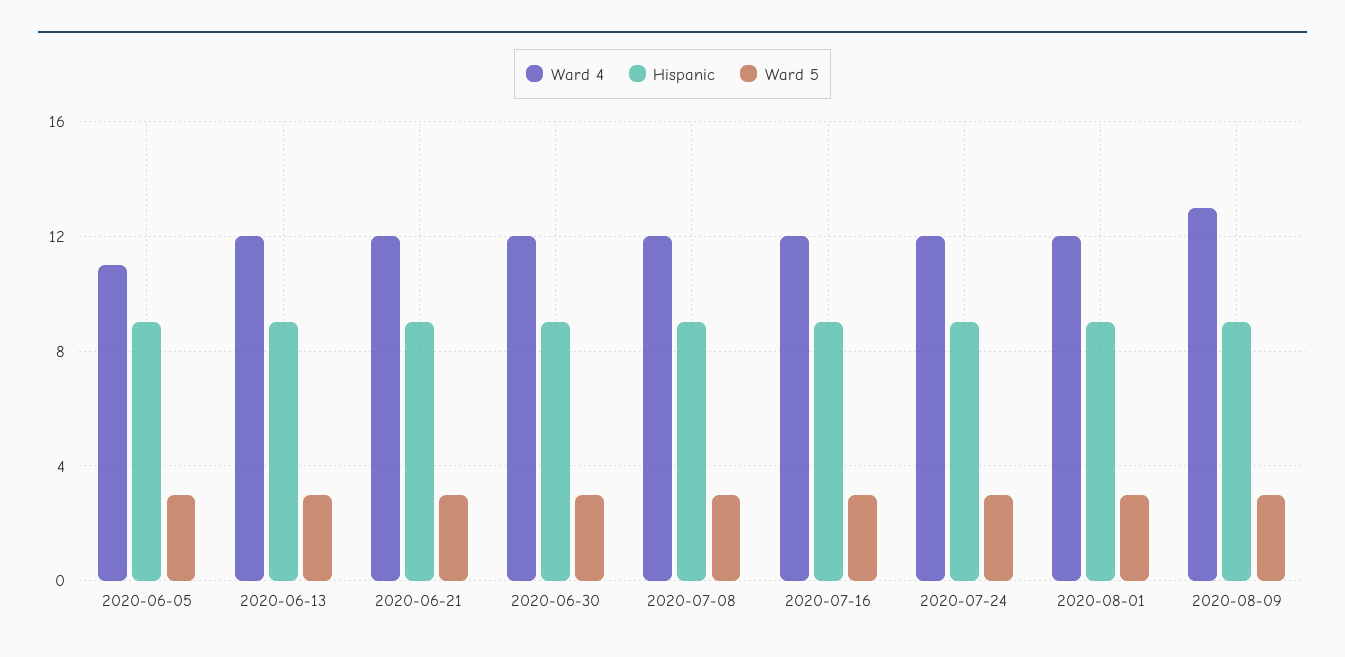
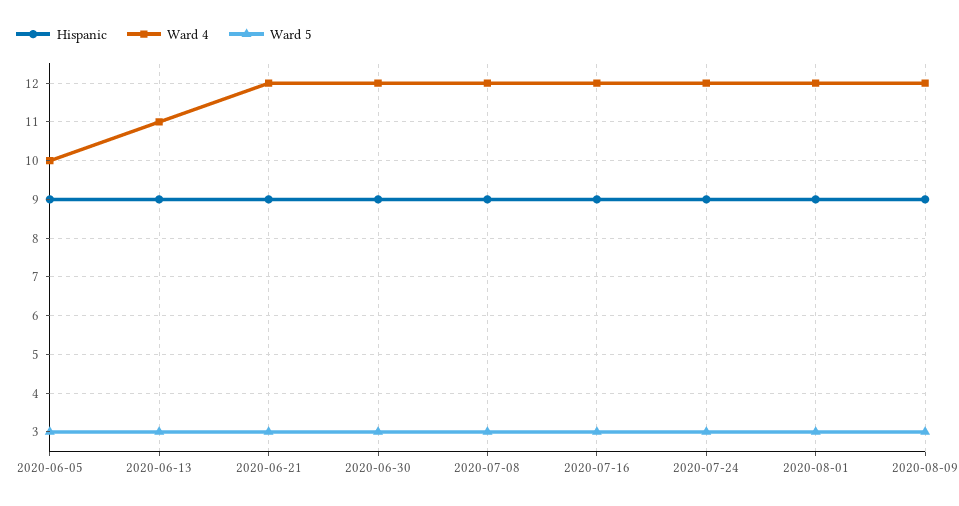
  {
    "Ward 4": {
-     "2020-06-05": 11,
+     "2020-06-05": 10,
-     "2020-06-13": 12,
+     "2020-06-13": 11,
      "2020-06-21": 12,
      "2020-06-30": 12,
      "2020-07-08": 12,
      "2020-07-16": 12,
      "2020-07-24": 12,
      "2020-08-01": 12,
-     "2020-08-09": 13
+     "2020-08-09": 12
    },
    "Hispanic": {
      "2020-06-05": 9,
      "2020-06-13": 9,
      "2020-06-21": 9,
      "2020-06-30": 9,
      "2020-07-08": 9,
      "2020-07-16": 9,
      "2020-07-24": 9,
      "2020-08-01": 9,
      "2020-08-09": 9
    },
    "Ward 5": {
      "2020-06-05": 3,
      "2020-06-13": 3,
      "2020-06-21": 3,
      "2020-06-30": 3,
      "2020-07-08": 3,
      "2020-07-16": 3,
      "2020-07-24": 3,
      "2020-08-01": 3,
      "2020-08-09": 3
    }
  }

